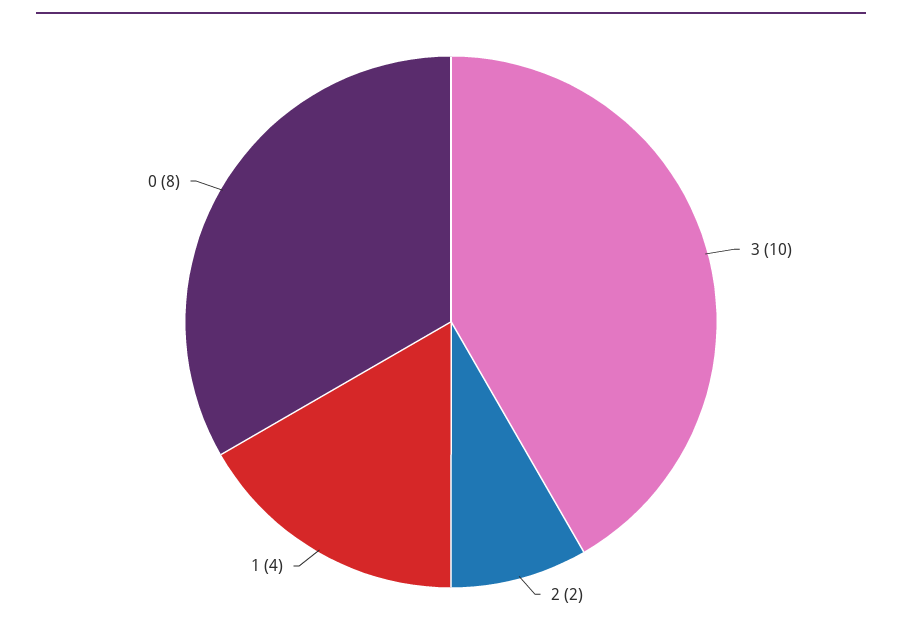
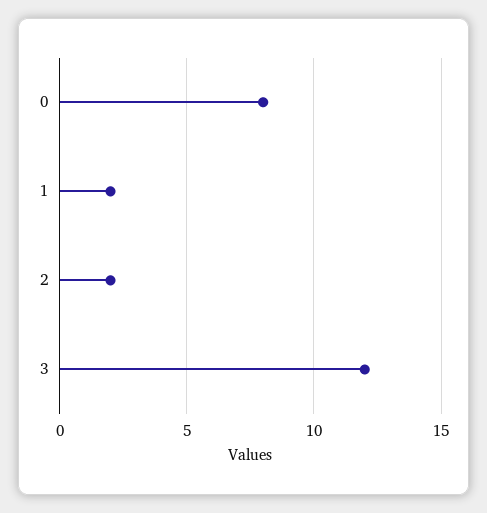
  {
-   "3": 10,
+   "3": 12,
    "2": 2,
-   "1": 4,
+   "1": 2,
    "0": 8
  }

